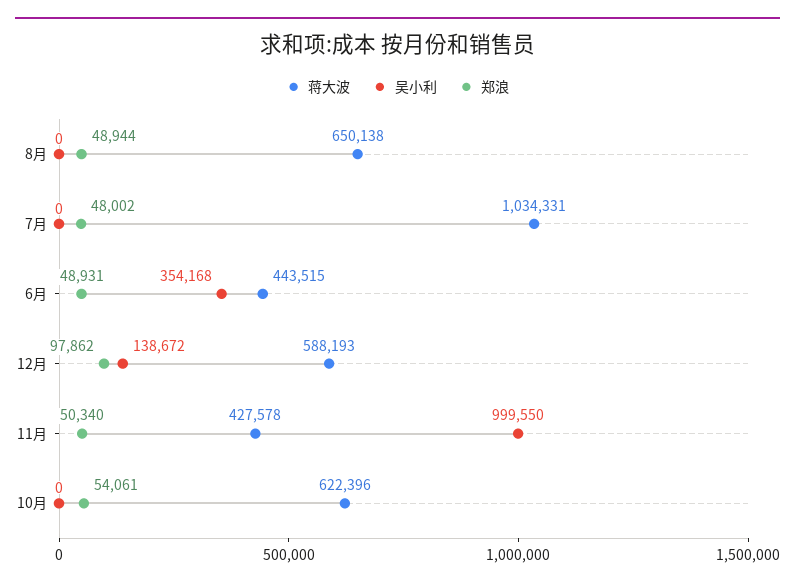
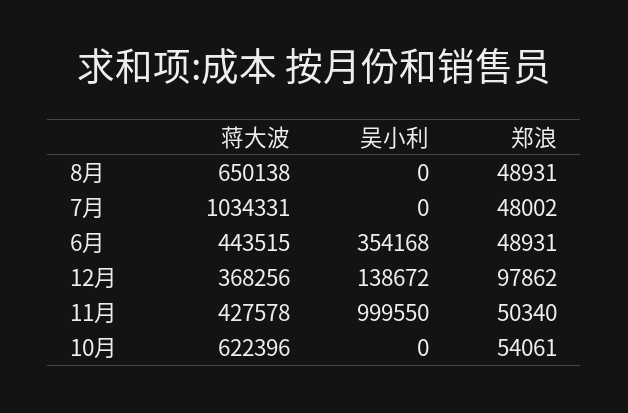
  {
    "蒋大波": {
      "8月": 650138,
      "7月": 1034331,
      "6月": 443515,
-     "12月": 588193,
+     "12月": 368256,
      "11月": 427578,
      "10月": 622396
    },
    "吴小利": {
      "8月": 0,
      "7月": 0,
      "6月": 354168,
      "12月": 138672,
      "11月": 999550,
      "10月": 0
    },
    "郑浪": {
-     "8月": 48944,
+     "8月": 48931,
      "7月": 48002,
      "6月": 48931,
      "12月": 97862,
      "11月": 50340,
      "10月": 54061
    }
  }

